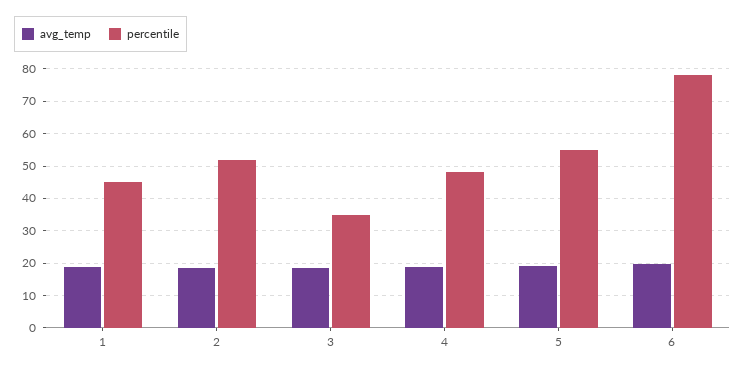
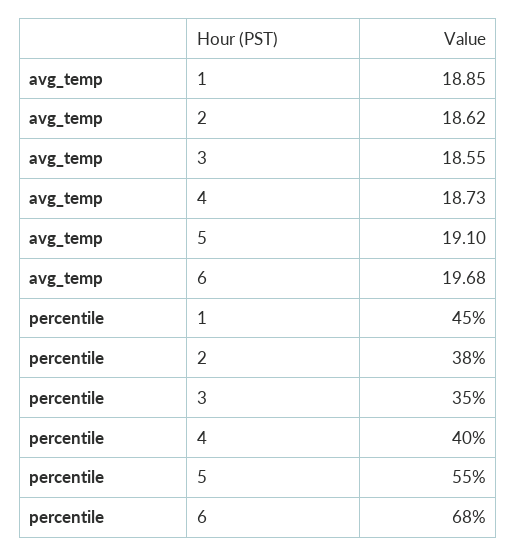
  {
    "avg_temp": {
      "1": 18.85,
      "2": 18.62,
      "3": 18.55,
      "4": 18.73,
      "5": 19.1,
      "6": 19.68
    },
    "percentile": {
      "1": 45,
-     "2": 52,
+     "2": 38,
      "3": 35,
-     "4": 48,
+     "4": 40,
      "5": 55,
-     "6": 78
+     "6": 68
    }
  }

